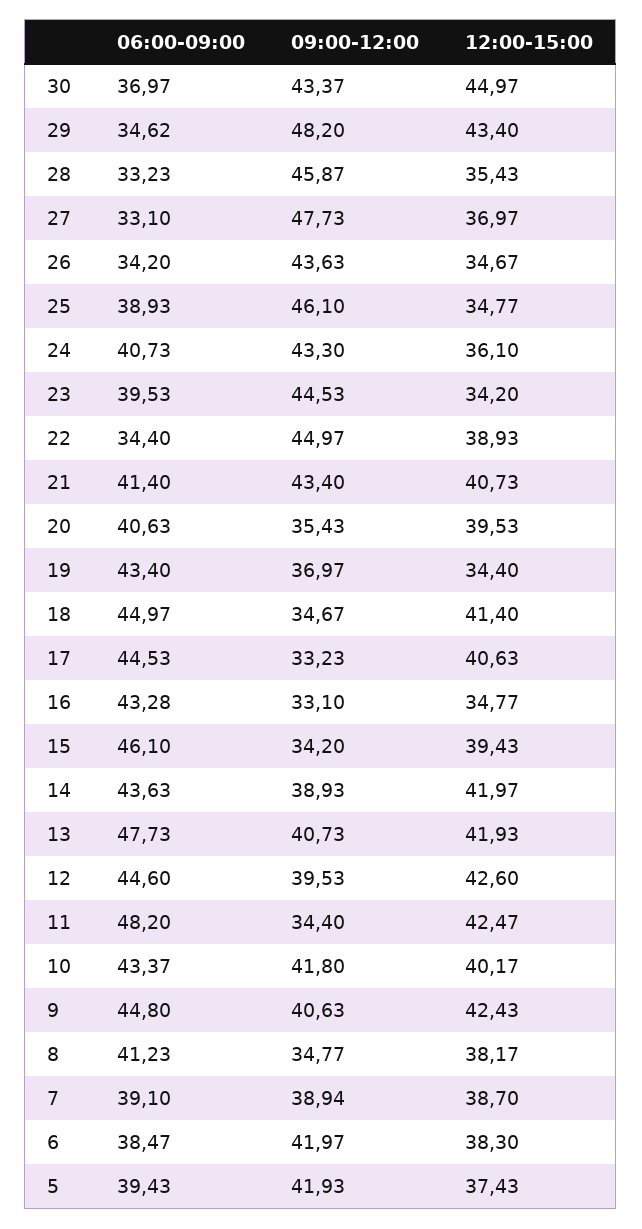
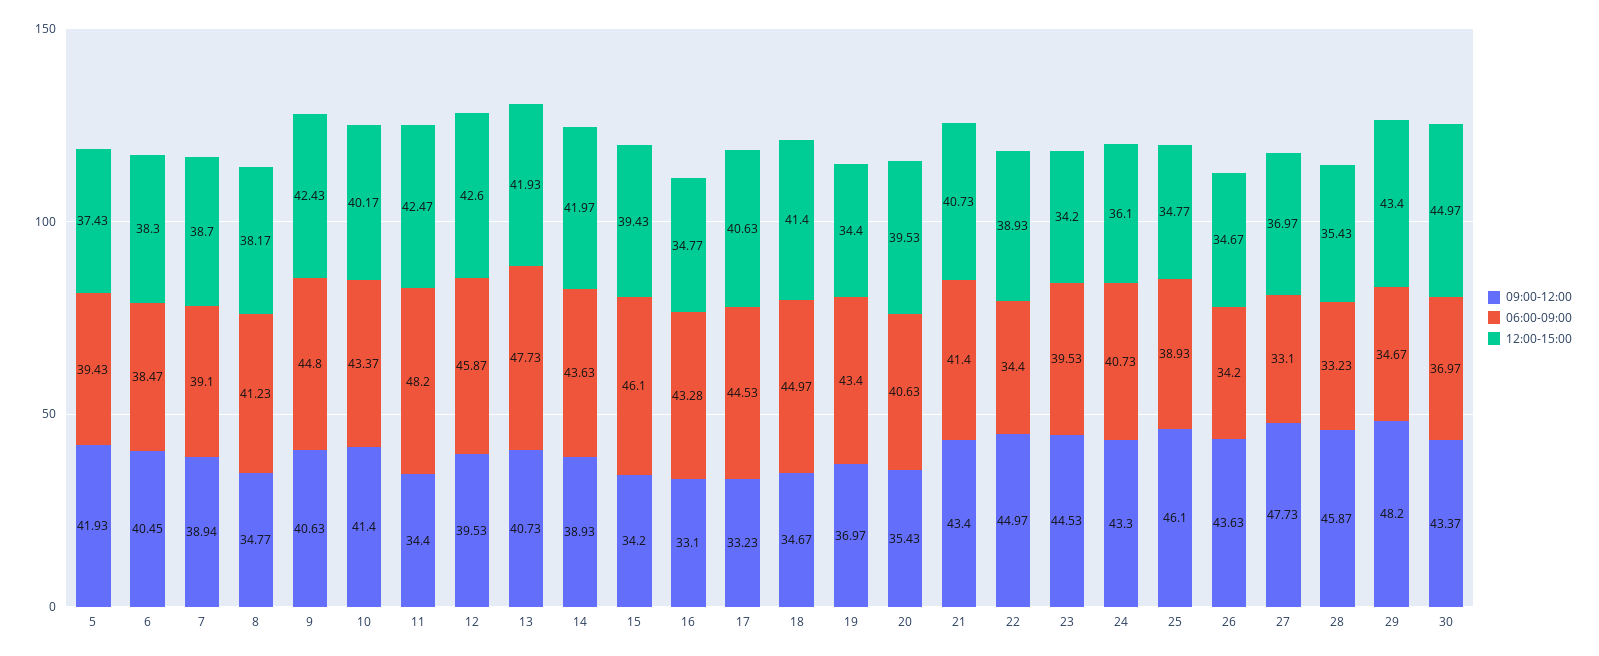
  {
    "06:00-09:00": {
      "30": 36.97,
-     "29": 34.62,
+     "29": 34.67,
      "28": 33.23,
      "27": 33.1,
      "26": 34.2,
      "25": 38.93,
      "24": 40.73,
      "23": 39.53,
      "22": 34.4,
      "21": 41.4,
      "20": 40.63,
      "19": 43.4,
      "18": 44.97,
      "17": 44.53,
      "16": 43.28,
      "15": 46.1,
      "14": 43.63,
      "13": 47.73,
-     "12": 44.6,
+     "12": 45.87,
      "11": 48.2,
      "10": 43.37,
      "9": 44.8,
      "8": 41.23,
      "7": 39.1,
      "6": 38.47,
      "5": 39.43
    },
    "09:00-12:00": {
      "30": 43.37,
      "29": 48.2,
      "28": 45.87,
      "27": 47.73,
      "26": 43.63,
      "25": 46.1,
      "24": 43.3,
      "23": 44.53,
      "22": 44.97,
      "21": 43.4,
      "20": 35.43,
      "19": 36.97,
      "18": 34.67,
      "17": 33.23,
      "16": 33.1,
      "15": 34.2,
      "14": 38.93,
      "13": 40.73,
      "12": 39.53,
      "11": 34.4,
-     "10": 41.8,
+     "10": 41.4,
      "9": 40.63,
      "8": 34.77,
      "7": 38.94,
-     "6": 41.97,
+     "6": 40.45,
      "5": 41.93
    },
    "12:00-15:00": {
      "30": 44.97,
      "29": 43.4,
      "28": 35.43,
      "27": 36.97,
      "26": 34.67,
      "25": 34.77,
      "24": 36.1,
      "23": 34.2,
      "22": 38.93,
      "21": 40.73,
      "20": 39.53,
      "19": 34.4,
      "18": 41.4,
      "17": 40.63,
      "16": 34.77,
      "15": 39.43,
      "14": 41.97,
      "13": 41.93,
      "12": 42.6,
      "11": 42.47,
      "10": 40.17,
      "9": 42.43,
      "8": 38.17,
      "7": 38.7,
      "6": 38.3,
      "5": 37.43
    }
  }

